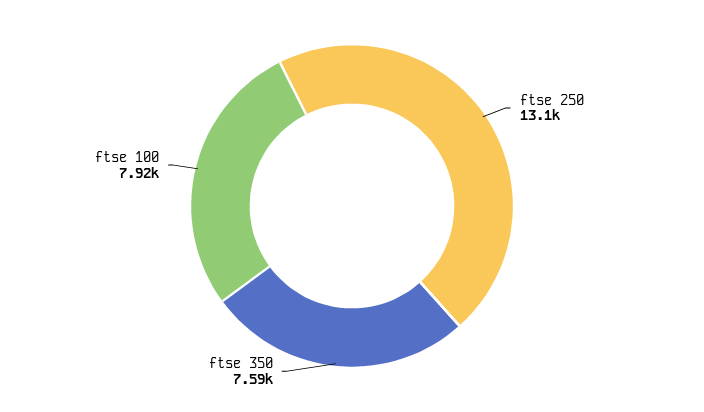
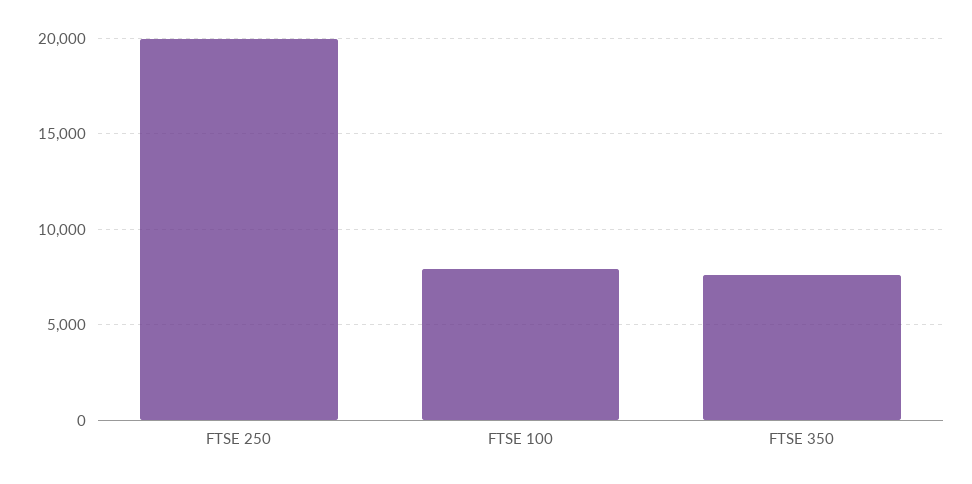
  {
-   "ftse 250": 13100,
+   "ftse 250": 20000,
    "ftse 350": 7590,
    "ftse 100": 7920
  }

